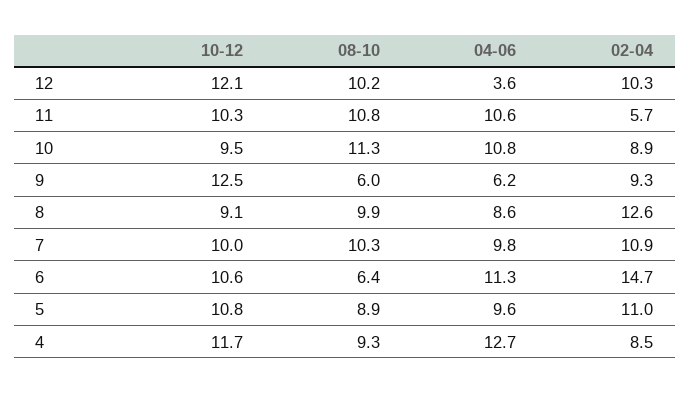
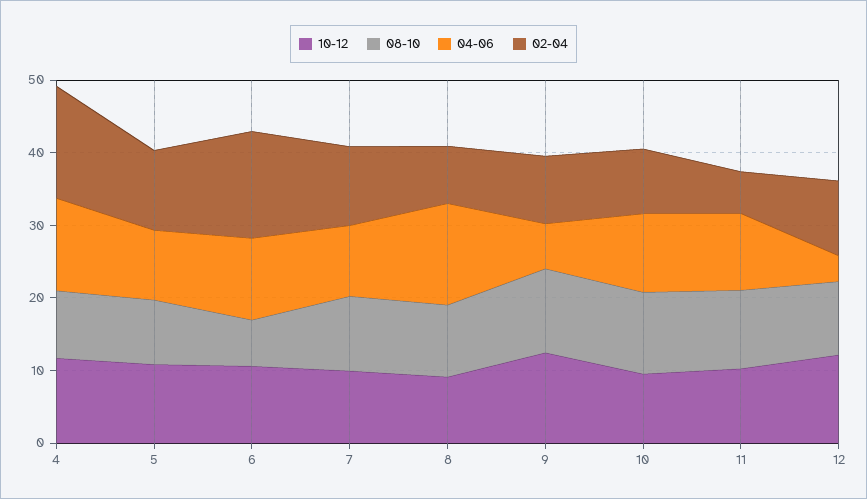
  {
    "10-12": {
      "12": 12.1,
      "11": 10.3,
      "10": 9.5,
      "9": 12.5,
      "8": 9.1,
      "7": 10,
      "6": 10.6,
      "5": 10.8,
      "4": 11.7
    },
    "08-10": {
      "12": 10.2,
      "11": 10.8,
      "10": 11.3,
-     "9": 6,
+     "9": 12,
      "8": 9.9,
      "7": 10.3,
      "6": 6.4,
      "5": 8.9,
      "4": 9.3
    },
    "04-06": {
      "12": 3.6,
      "11": 10.6,
      "10": 10.8,
      "9": 6.2,
-     "8": 8.6,
+     "8": 14,
      "7": 9.8,
      "6": 11.3,
      "5": 9.6,
      "4": 12.7
    },
    "02-04": {
      "12": 10.3,
      "11": 5.7,
      "10": 8.9,
      "9": 9.3,
-     "8": 12.6,
+     "8": 8,
      "7": 10.9,
      "6": 14.7,
      "5": 11,
-     "4": 8.5
+     "4": 16
    }
  }

